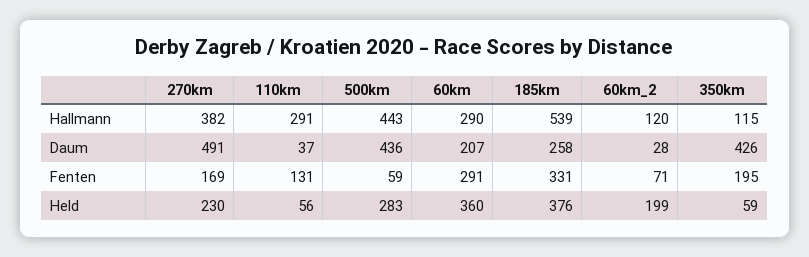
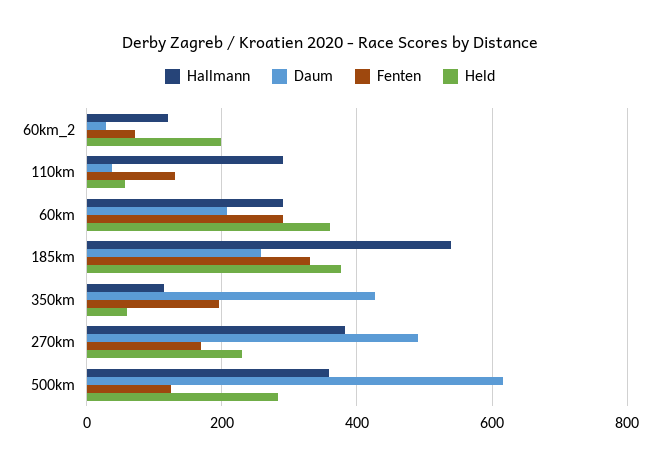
  {
    "Hallmann": {
      "270km": 382,
      "110km": 291,
-     "500km": 443,
+     "500km": 360,
      "60km": 290,
      "185km": 539,
      "60km_2": 120,
      "350km": 115
    },
    "Daum": {
      "270km": 491,
      "110km": 37,
-     "500km": 436,
+     "500km": 620,
      "60km": 207,
      "185km": 258,
      "60km_2": 28,
      "350km": 426
    },
    "Fenten": {
      "270km": 169,
      "110km": 131,
-     "500km": 59,
+     "500km": 120,
      "60km": 291,
      "185km": 331,
      "60km_2": 71,
      "350km": 195
    },
    "Held": {
      "270km": 230,
      "110km": 56,
      "500km": 283,
      "60km": 360,
      "185km": 376,
      "60km_2": 199,
      "350km": 59
    }
  }

